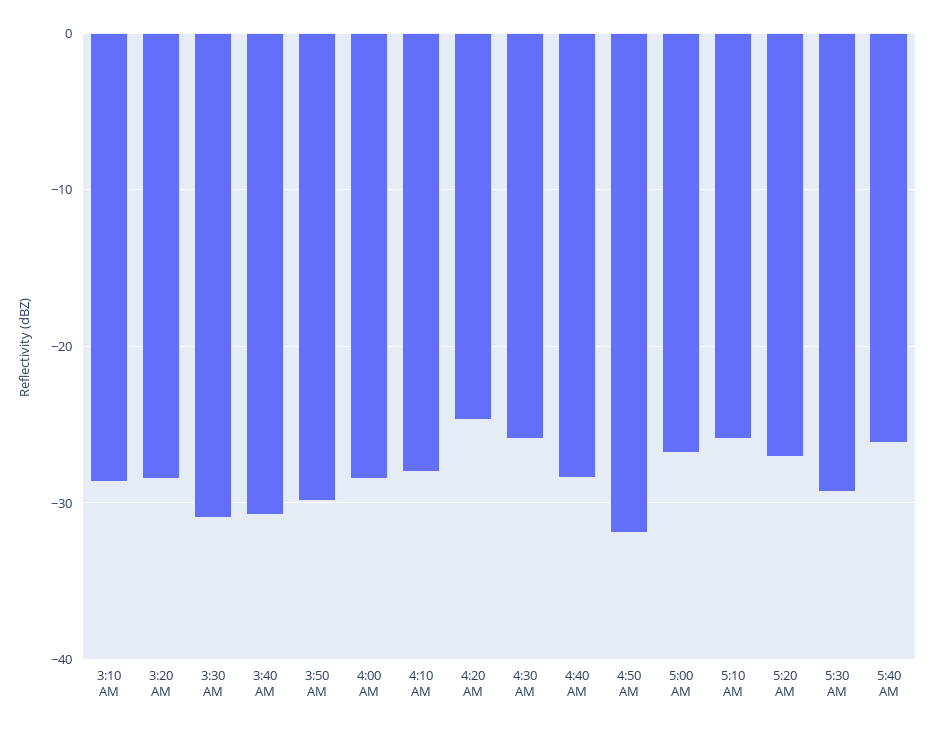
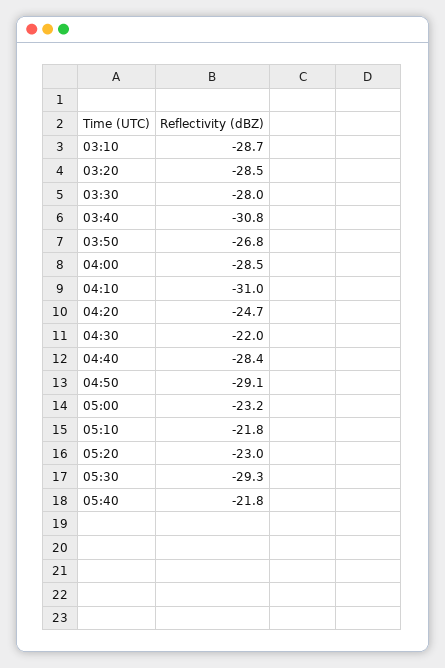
  {
    "3:10 AM": -28.7,
    "3:20 AM": -28.5,
-   "3:30 AM": -31,
+   "3:30 AM": -28,
    "3:40 AM": -30.8,
-   "3:50 AM": -30,
+   "3:50 AM": -26.8,
    "4:00 AM": -28.5,
-   "4:10 AM": -28,
+   "4:10 AM": -31,
    "4:20 AM": -24.7,
-   "4:30 AM": -26,
+   "4:30 AM": -22,
    "4:40 AM": -28.4,
-   "4:50 AM": -32,
+   "4:50 AM": -29.1,
-   "5:00 AM": -27,
+   "5:00 AM": -23.2,
-   "5:10 AM": -26,
+   "5:10 AM": -21.8,
-   "5:20 AM": -27,
+   "5:20 AM": -23,
    "5:30 AM": -29.3,
-   "5:40 AM": -26
+   "5:40 AM": -21.8
  }

